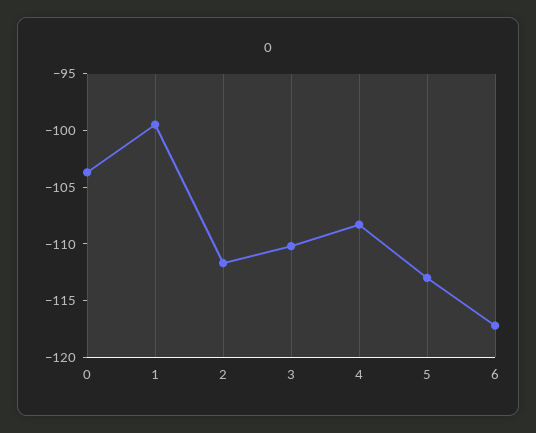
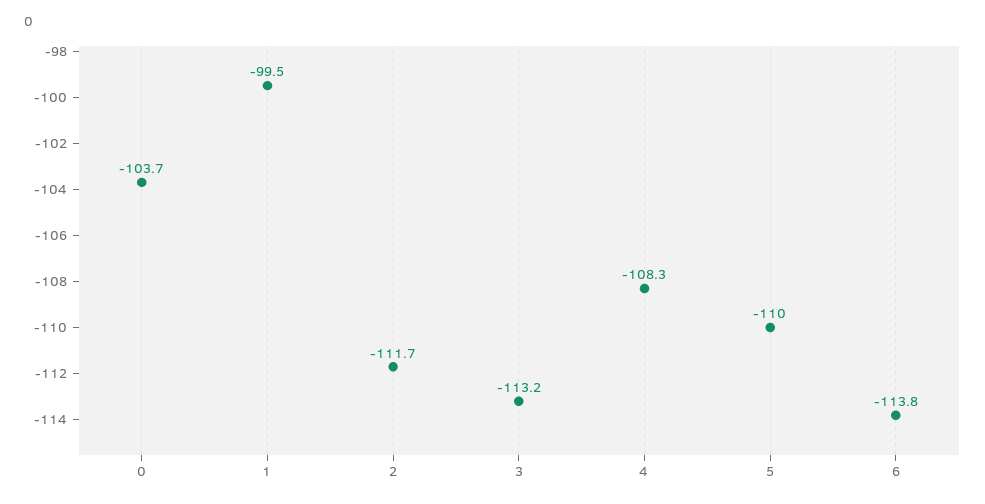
  {
    "0": -103.7,
    "1": -99.5,
    "2": -111.7,
-   "3": -110,
+   "3": -113.2,
    "4": -108.3,
-   "5": -113,
+   "5": -110,
-   "6": -117
+   "6": -113.8
  }

